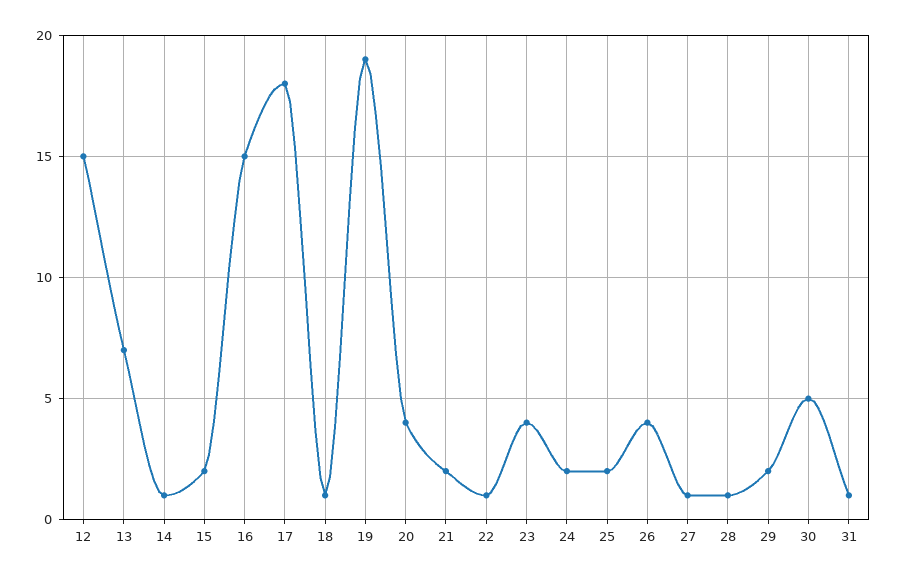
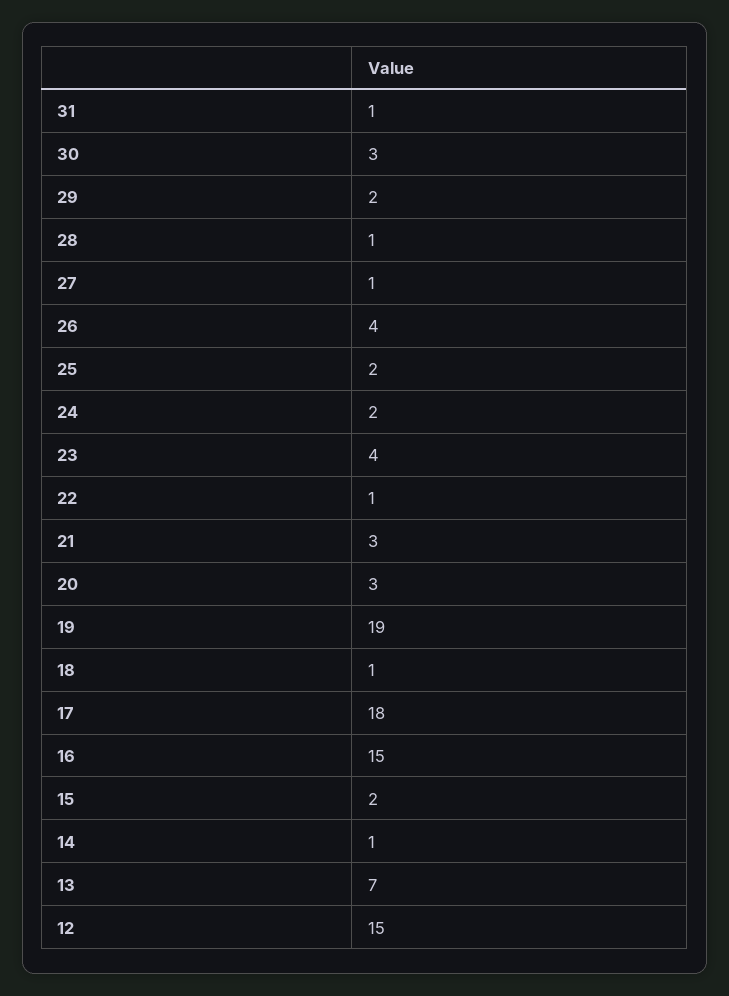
  {
    "12": 15,
    "13": 7,
    "14": 1,
    "15": 2,
    "16": 15,
    "17": 18,
    "18": 1,
    "19": 19,
-   "20": 4,
+   "20": 3,
-   "21": 2,
+   "21": 3,
    "22": 1,
    "23": 4,
    "24": 2,
    "25": 2,
    "26": 4,
    "27": 1,
    "28": 1,
    "29": 2,
-   "30": 5,
+   "30": 3,
    "31": 1
  }

